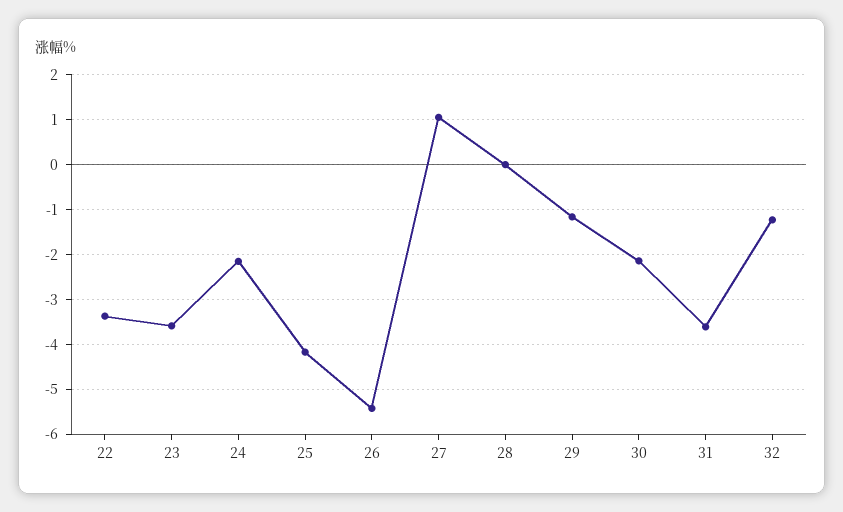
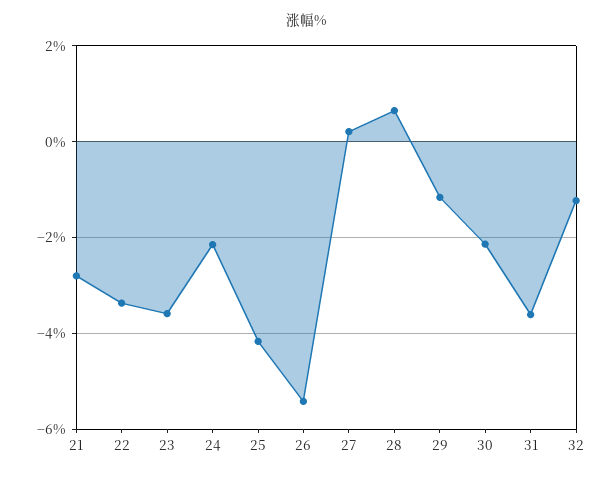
  {
    "22": -3.4,
    "23": -3.6,
    "24": -2.2,
    "25": -4.2,
    "26": -5.4,
-   "27": 1,
+   "27": 0.2,
-   "28": 0,
+   "28": 0.6,
    "29": -1.2,
    "30": -2.2,
    "31": -3.6,
-   "32": -1.2
+   "32": -1.2,
+   "21": -2.8
  }

